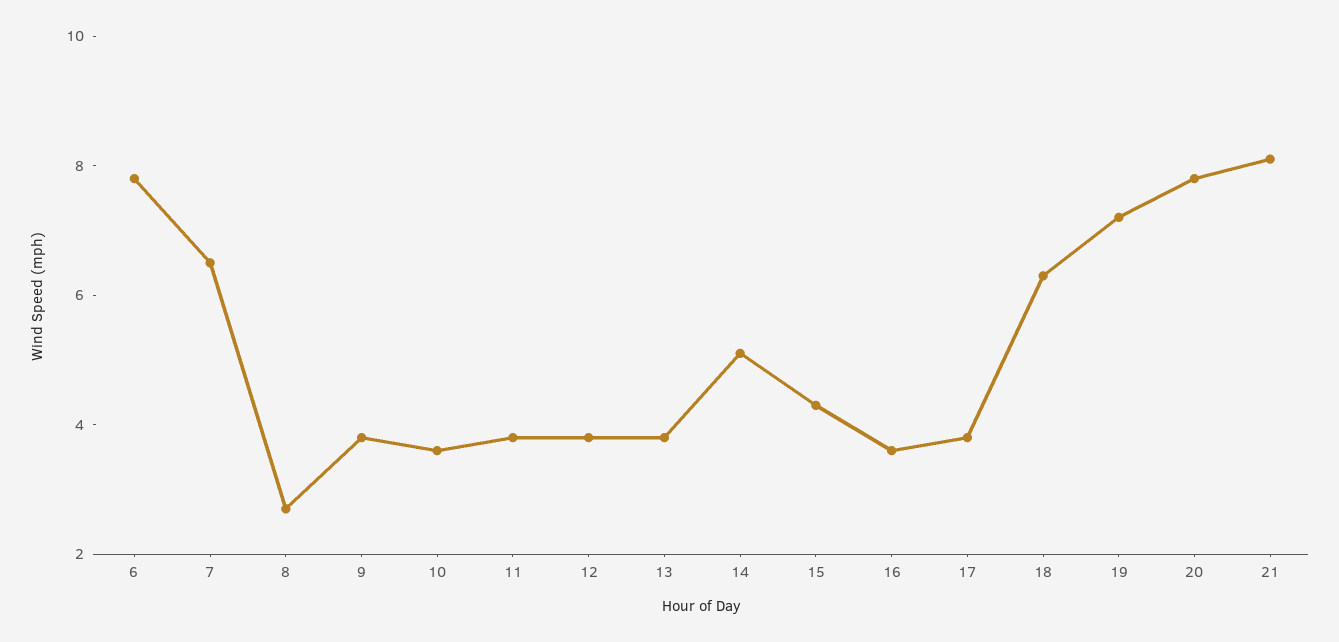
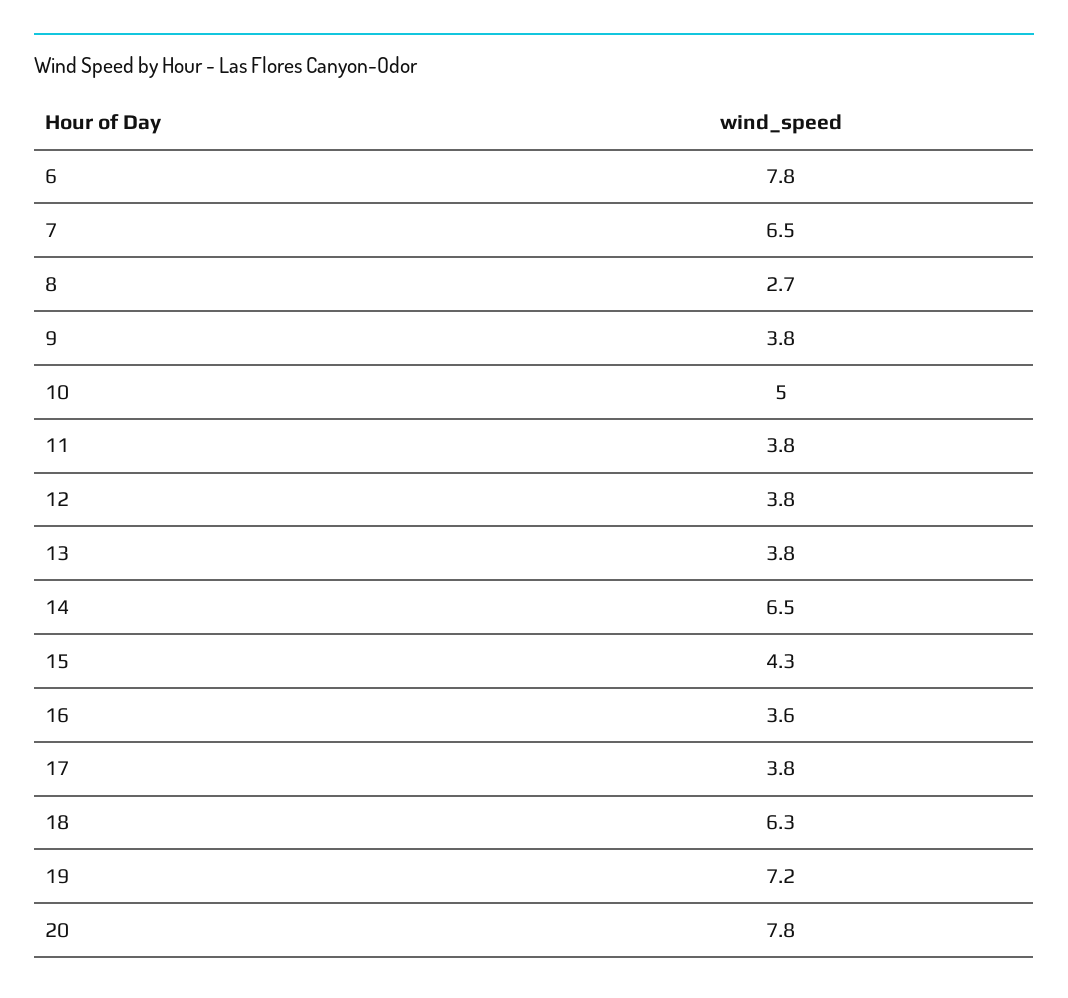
  {
    "6": 7.8,
    "7": 6.5,
    "8": 2.7,
    "9": 3.8,
-   "10": 3.5,
+   "10": 5,
    "11": 3.8,
    "12": 3.8,
    "13": 3.8,
-   "14": 5,
+   "14": 6.5,
    "15": 4.3,
    "16": 3.6,
    "17": 3.8,
    "18": 6.3,
    "19": 7.2,
-   "20": 7.8,
+   "20": 7.8
-   "21": 8
  }

